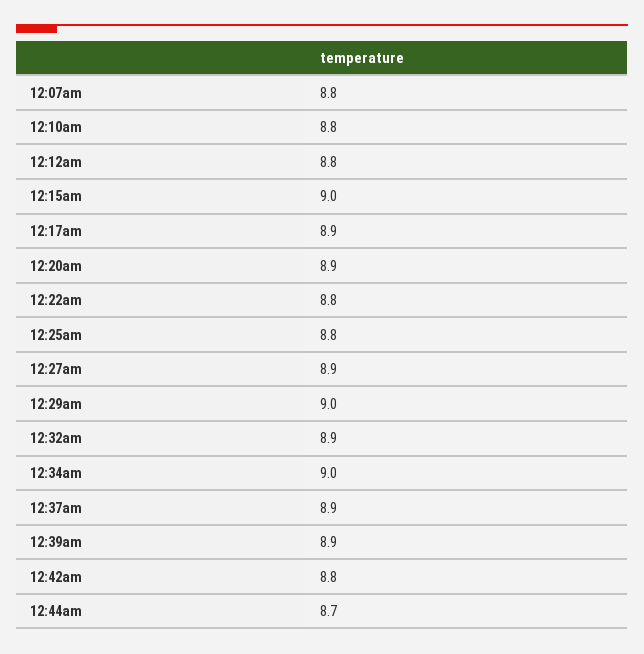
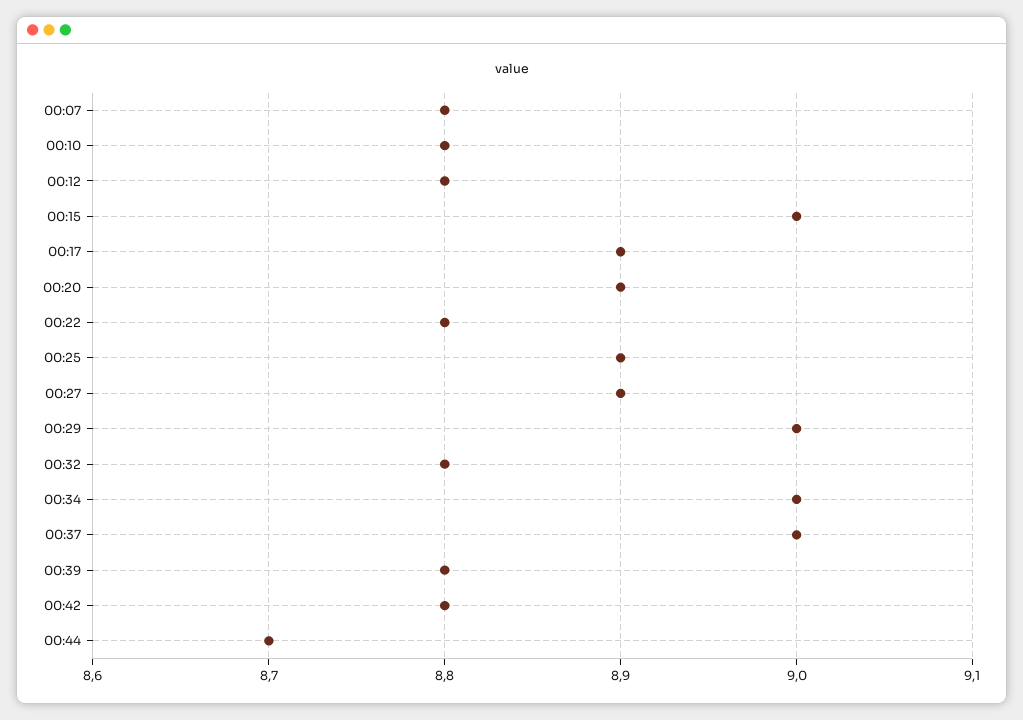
  {
    "12:07am": 8.8,
    "12:10am": 8.8,
    "12:12am": 8.8,
    "12:15am": 9,
    "12:17am": 8.9,
    "12:20am": 8.9,
    "12:22am": 8.8,
-   "12:25am": 8.8,
+   "12:25am": 8.9,
    "12:27am": 8.9,
    "12:29am": 9,
-   "12:32am": 8.9,
+   "12:32am": 8.8,
    "12:34am": 9,
-   "12:37am": 8.9,
+   "12:37am": 9,
-   "12:39am": 8.9,
+   "12:39am": 8.8,
    "12:42am": 8.8,
    "12:44am": 8.7
  }

